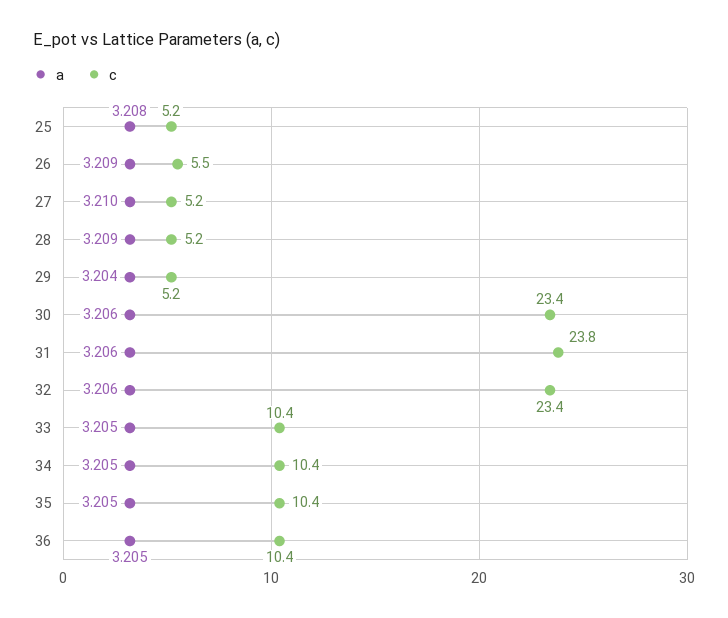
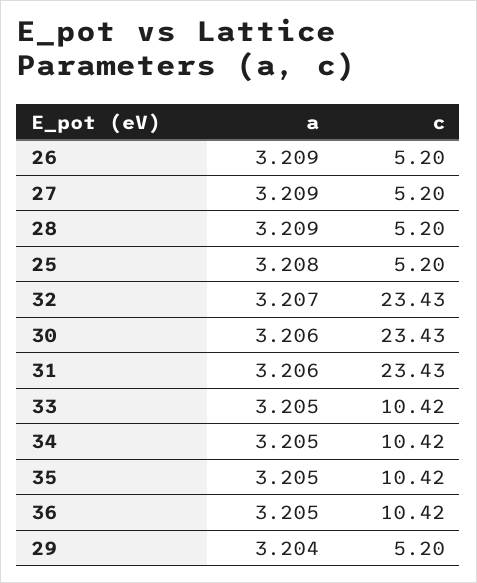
  {
    "a": {
      "25": 3.208,
      "26": 3.209,
-     "27": 3.21,
+     "27": 3.209,
      "28": 3.209,
      "29": 3.204,
      "30": 3.206,
      "31": 3.206,
-     "32": 3.206,
+     "32": 3.207,
      "33": 3.205,
      "34": 3.205,
      "35": 3.205,
      "36": 3.205
    },
    "c": {
      "25": 5.2,
-     "26": 5.5,
+     "26": 5.2,
      "27": 5.2,
      "28": 5.2,
      "29": 5.2,
      "30": 23.43,
-     "31": 23.8,
+     "31": 23.43,
      "32": 23.43,
      "33": 10.42,
      "34": 10.42,
      "35": 10.42,
      "36": 10.42
    }
  }

